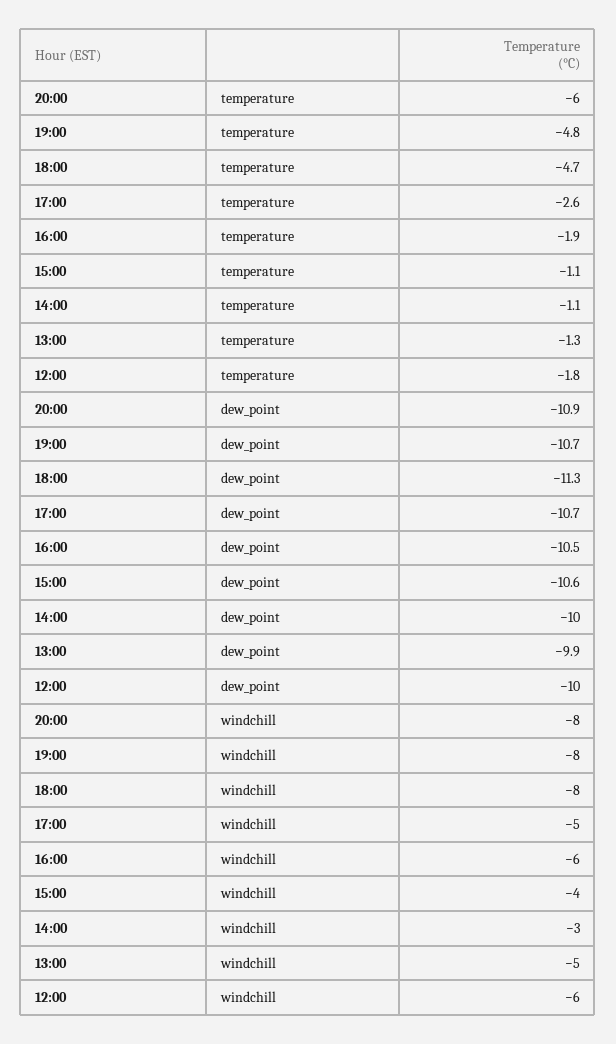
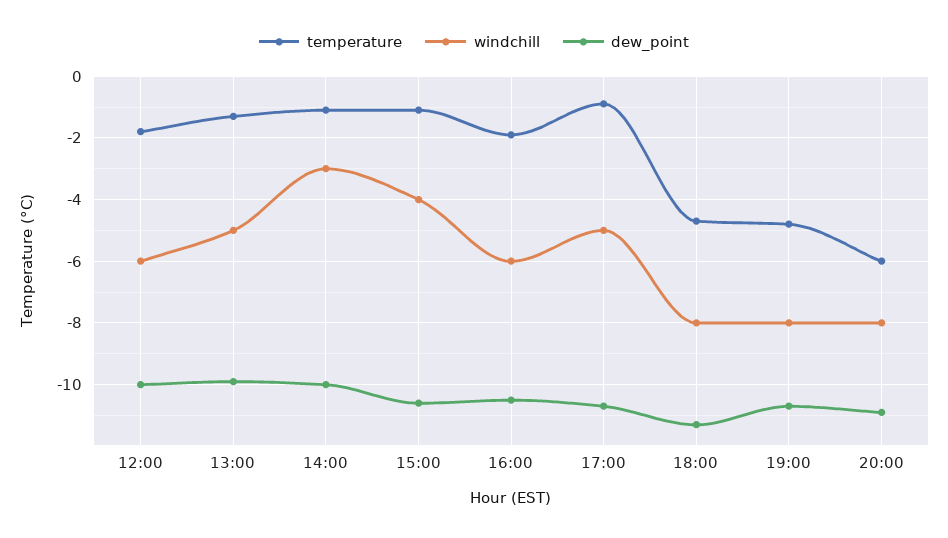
  {
    "temperature": {
      "20:00": -6,
      "19:00": -4.8,
      "18:00": -4.7,
-     "17:00": -2.6,
+     "17:00": -1,
      "16:00": -1.9,
      "15:00": -1.1,
      "14:00": -1.1,
      "13:00": -1.3,
      "12:00": -1.8
    },
    "dew_point": {
      "20:00": -10.9,
      "19:00": -10.7,
      "18:00": -11.3,
      "17:00": -10.7,
      "16:00": -10.5,
      "15:00": -10.6,
      "14:00": -10,
      "13:00": -9.9,
      "12:00": -10
    },
    "windchill": {
      "20:00": -8,
      "19:00": -8,
      "18:00": -8,
      "17:00": -5,
      "16:00": -6,
      "15:00": -4,
      "14:00": -3,
      "13:00": -5,
      "12:00": -6
    }
  }

